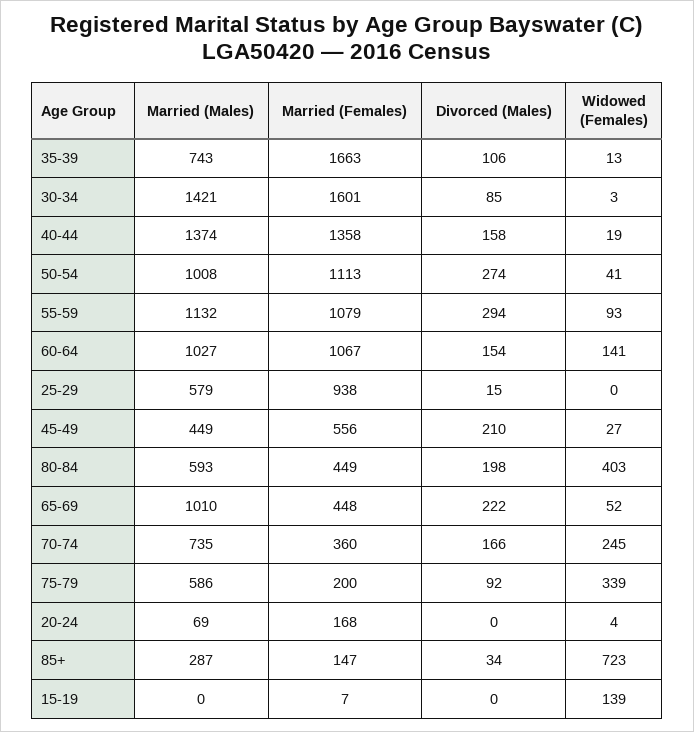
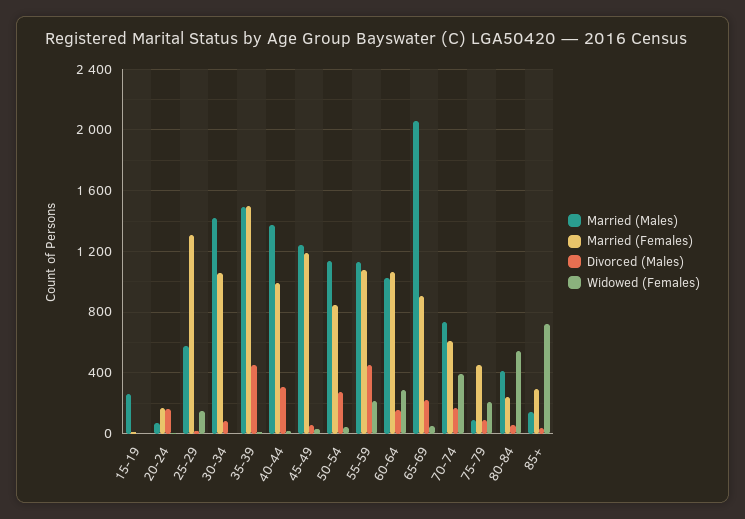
  {
    "Married (Males)": {
-     "35-39": 743,
+     "35-39": 1500,
      "30-34": 1421,
      "40-44": 1374,
-     "50-54": 1008,
+     "50-54": 1150,
      "55-59": 1132,
      "60-64": 1027,
      "25-29": 579,
-     "45-49": 449,
+     "45-49": 1250,
-     "80-84": 593,
+     "80-84": 400,
-     "65-69": 1010,
+     "65-69": 2050,
      "70-74": 735,
-     "75-79": 586,
+     "75-79": 100,
      "20-24": 69,
-     "85+": 287,
+     "85+": 150,
-     "15-19": 0
+     "15-19": 250
    },
    "Married (Females)": {
-     "35-39": 1663,
+     "35-39": 1500,
-     "30-34": 1601,
+     "30-34": 1050,
-     "40-44": 1358,
+     "40-44": 1000,
-     "50-54": 1113,
+     "50-54": 850,
      "55-59": 1079,
      "60-64": 1067,
-     "25-29": 938,
+     "25-29": 1300,
-     "45-49": 556,
+     "45-49": 1200,
-     "80-84": 449,
+     "80-84": 250,
-     "65-69": 448,
+     "65-69": 900,
-     "70-74": 360,
+     "70-74": 600,
-     "75-79": 200,
+     "75-79": 450,
      "20-24": 168,
-     "85+": 147,
+     "85+": 300,
      "15-19": 7
    },
    "Divorced (Males)": {
-     "35-39": 106,
+     "35-39": 450,
      "30-34": 85,
-     "40-44": 158,
+     "40-44": 300,
      "50-54": 274,
-     "55-59": 294,
+     "55-59": 450,
      "60-64": 154,
      "25-29": 15,
-     "45-49": 210,
+     "45-49": 50,
-     "80-84": 198,
+     "80-84": 50,
      "65-69": 222,
      "70-74": 166,
      "75-79": 92,
-     "20-24": 0,
+     "20-24": 150,
      "85+": 34,
      "15-19": 0
    },
    "Widowed (Females)": {
      "35-39": 13,
      "30-34": 3,
      "40-44": 19,
      "50-54": 41,
-     "55-59": 93,
+     "55-59": 200,
-     "60-64": 141,
+     "60-64": 300,
-     "25-29": 0,
+     "25-29": 150,
      "45-49": 27,
-     "80-84": 403,
+     "80-84": 550,
      "65-69": 52,
-     "70-74": 245,
+     "70-74": 400,
-     "75-79": 339,
+     "75-79": 200,
      "20-24": 4,
      "85+": 723,
-     "15-19": 139
+     "15-19": 0
    }
  }

